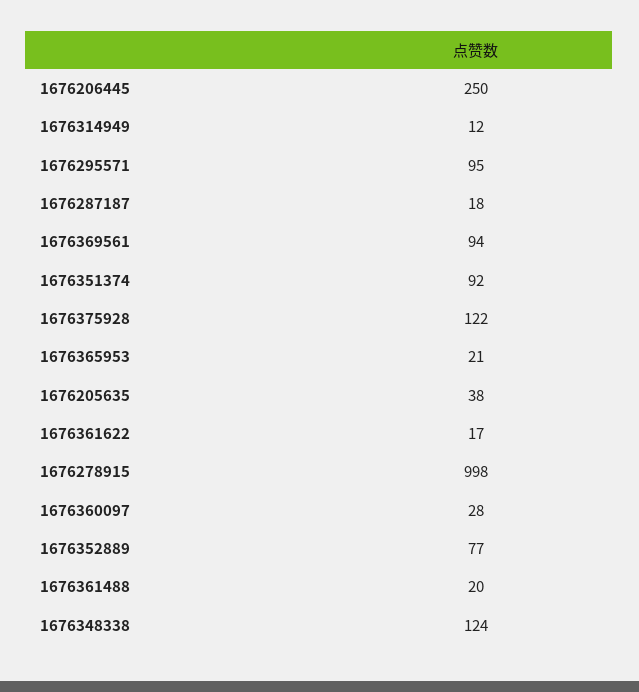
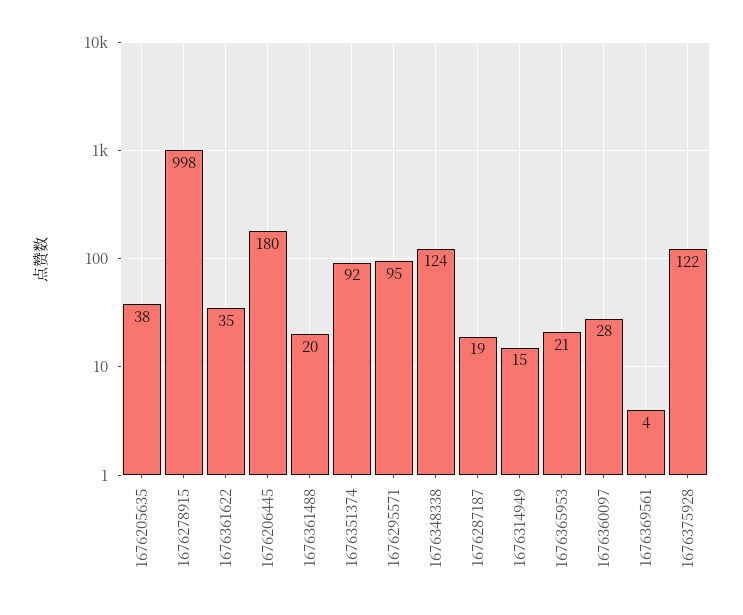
  {
-   "1676206445": 250,
+   "1676206445": 180,
-   "1676314949": 12,
+   "1676314949": 15,
    "1676295571": 95,
-   "1676287187": 18,
+   "1676287187": 19,
-   "1676369561": 94,
+   "1676369561": 4,
    "1676351374": 92,
    "1676375928": 122,
    "1676365953": 21,
    "1676205635": 38,
-   "1676361622": 17,
+   "1676361622": 35,
    "1676278915": 998,
    "1676360097": 28,
-   "1676352889": 77,
    "1676361488": 20,
    "1676348338": 124
  }

